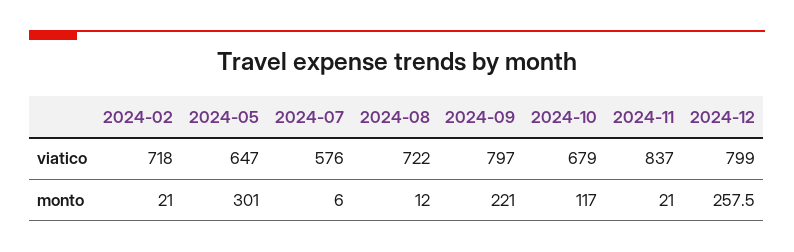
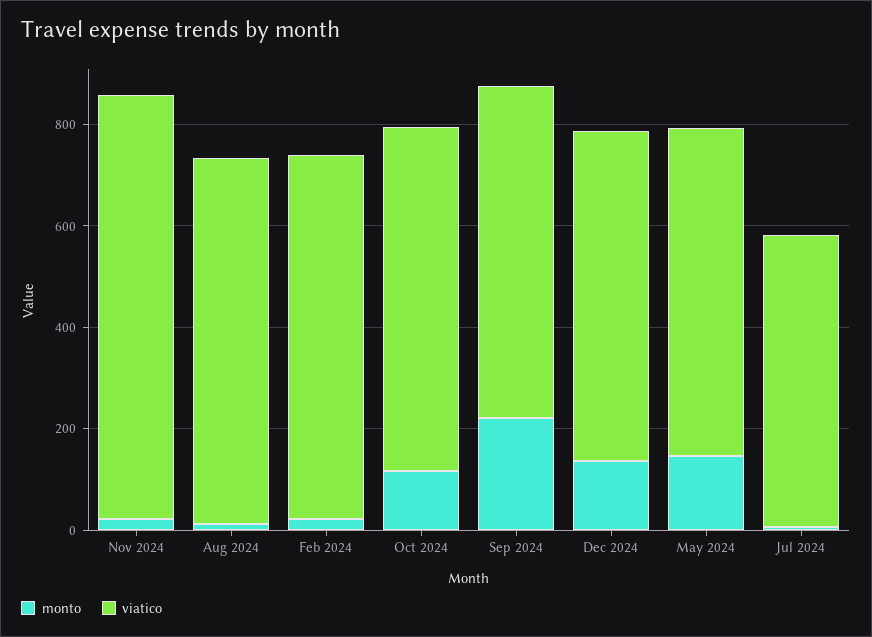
  {
    "viatico": {
      "2024-02": 718,
      "2024-05": 647,
      "2024-07": 576,
      "2024-08": 722,
-     "2024-09": 797,
+     "2024-09": 650,
      "2024-10": 679,
      "2024-11": 837,
-     "2024-12": 799
+     "2024-12": 650
    },
    "monto": {
      "2024-02": 21,
-     "2024-05": 301,
+     "2024-05": 150,
      "2024-07": 6,
      "2024-08": 12,
      "2024-09": 221,
      "2024-10": 117,
      "2024-11": 21,
-     "2024-12": 257.5
+     "2024-12": 150
    }
  }

